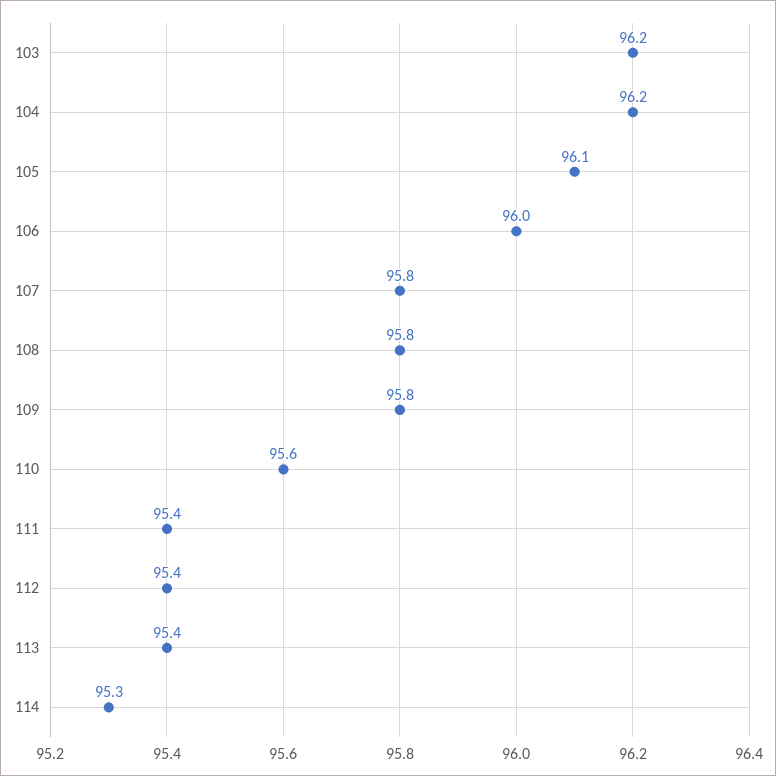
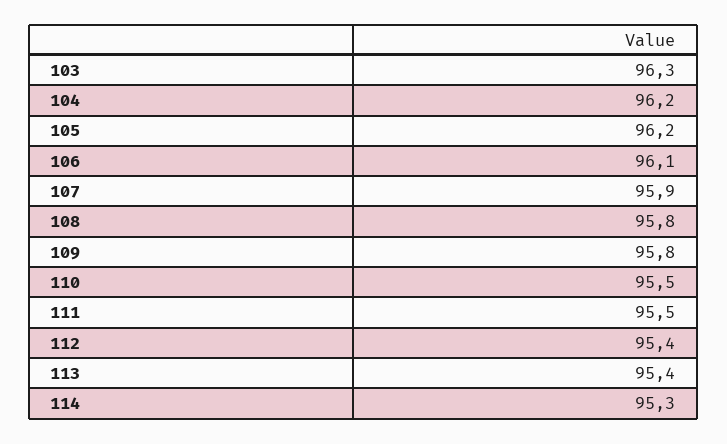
  {
-   "103": 96.2,
+   "103": 96.3,
    "104": 96.2,
-   "105": 96.1,
+   "105": 96.2,
-   "106": 96,
+   "106": 96.1,
-   "107": 95.8,
+   "107": 95.9,
    "108": 95.8,
    "109": 95.8,
-   "110": 95.6,
+   "110": 95.5,
-   "111": 95.4,
+   "111": 95.5,
    "112": 95.4,
    "113": 95.4,
    "114": 95.3
  }

